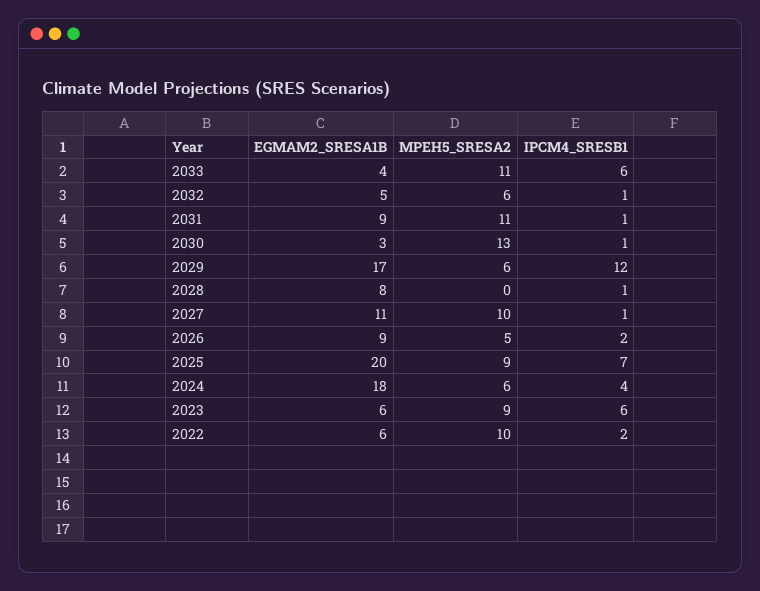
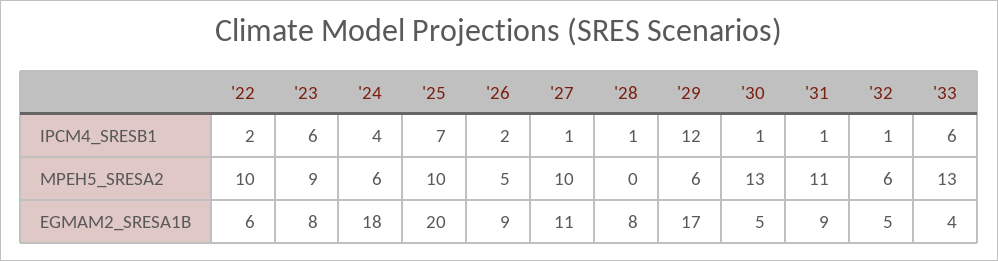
  {
    "EGMAM2_SRESA1B": {
      "2033": 4,
      "2032": 5,
      "2031": 9,
-     "2030": 3,
+     "2030": 5,
      "2029": 17,
      "2028": 8,
      "2027": 11,
      "2026": 9,
      "2025": 20,
      "2024": 18,
-     "2023": 6,
+     "2023": 8,
      "2022": 6
    },
    "MPEH5_SRESA2": {
-     "2033": 11,
+     "2033": 13,
      "2032": 6,
      "2031": 11,
      "2030": 13,
      "2029": 6,
      "2028": 0,
      "2027": 10,
      "2026": 5,
-     "2025": 9,
+     "2025": 10,
      "2024": 6,
      "2023": 9,
      "2022": 10
    },
    "IPCM4_SRESB1": {
      "2033": 6,
      "2032": 1,
      "2031": 1,
      "2030": 1,
      "2029": 12,
      "2028": 1,
      "2027": 1,
      "2026": 2,
      "2025": 7,
      "2024": 4,
      "2023": 6,
      "2022": 2
    }
  }

